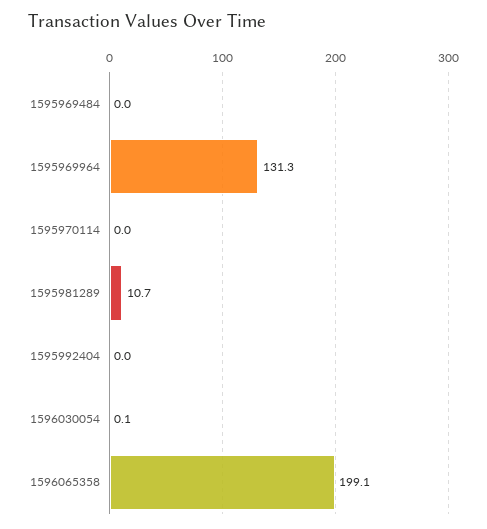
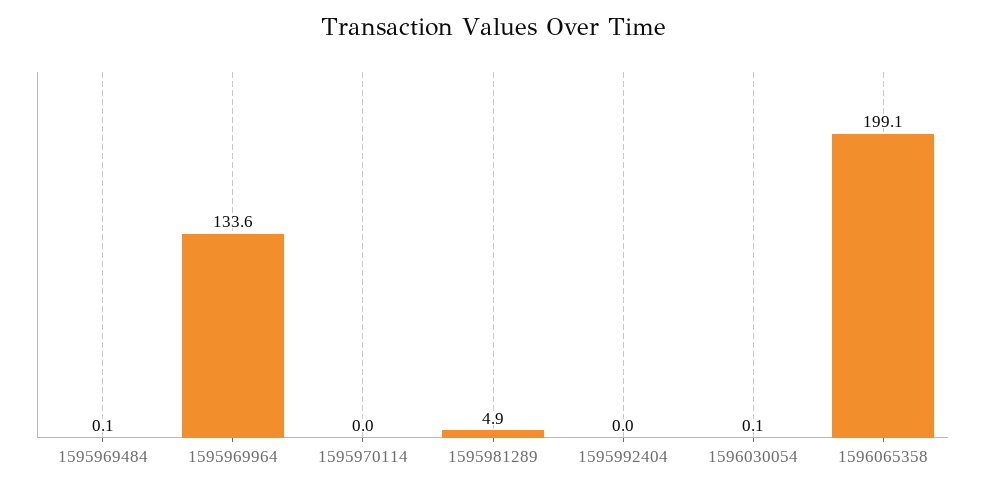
  {
-   "1595969484": 0,
+   "1595969484": 0.1,
-   "1595969964": 131.3,
+   "1595969964": 133.6,
    "1595970114": 0,
-   "1595981289": 10.7,
+   "1595981289": 4.9,
    "1595992404": 0,
    "1596030054": 0.1,
    "1596065358": 199.1
  }

